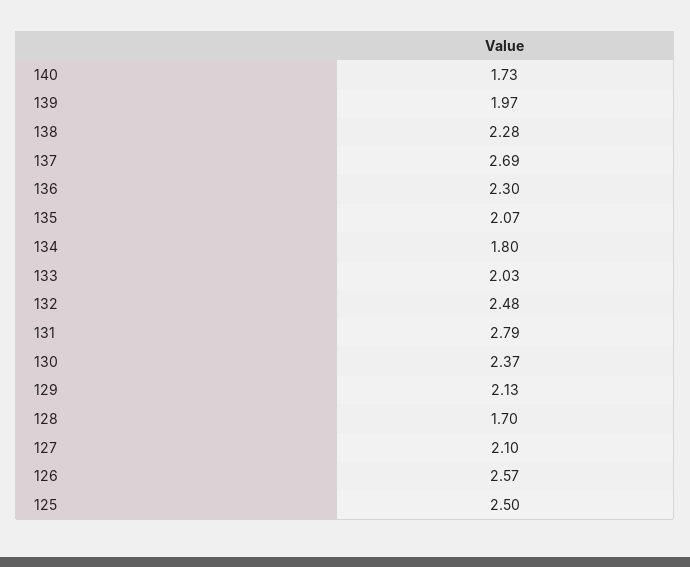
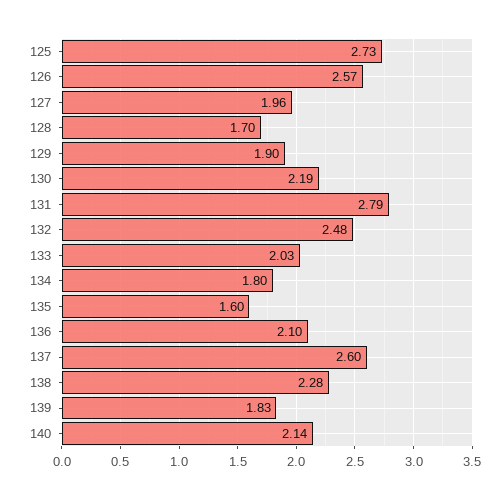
  {
-   "140": 1.73,
+   "140": 2.14,
-   "139": 1.97,
+   "139": 1.83,
    "138": 2.28,
-   "137": 2.69,
+   "137": 2.6,
-   "136": 2.3,
+   "136": 2.1,
-   "135": 2.07,
+   "135": 1.6,
    "134": 1.8,
    "133": 2.03,
    "132": 2.48,
    "131": 2.79,
-   "130": 2.37,
+   "130": 2.19,
-   "129": 2.13,
+   "129": 1.9,
    "128": 1.7,
-   "127": 2.1,
+   "127": 1.96,
    "126": 2.57,
-   "125": 2.5
+   "125": 2.73
  }

